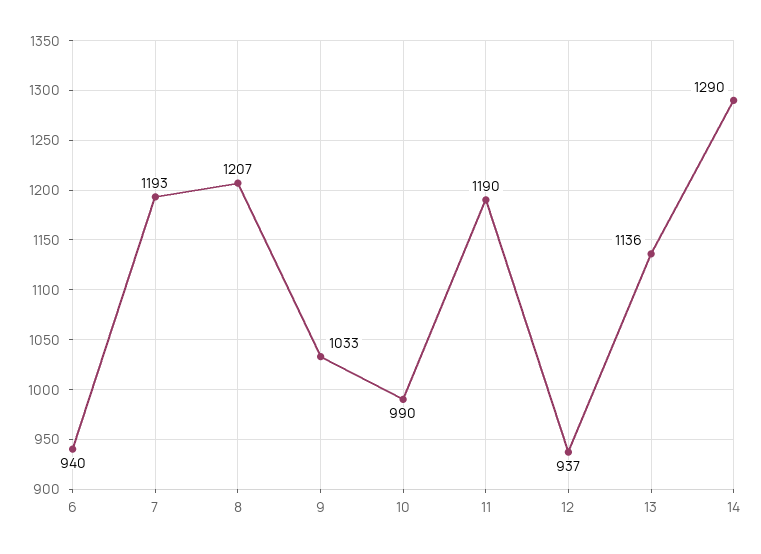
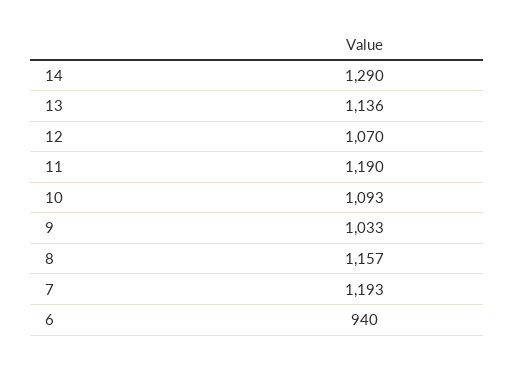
  {
    "6": 940,
    "7": 1193,
-   "8": 1207,
+   "8": 1157,
    "9": 1033,
-   "10": 990,
+   "10": 1093,
    "11": 1190,
-   "12": 937,
+   "12": 1070,
    "13": 1136,
    "14": 1290
  }

